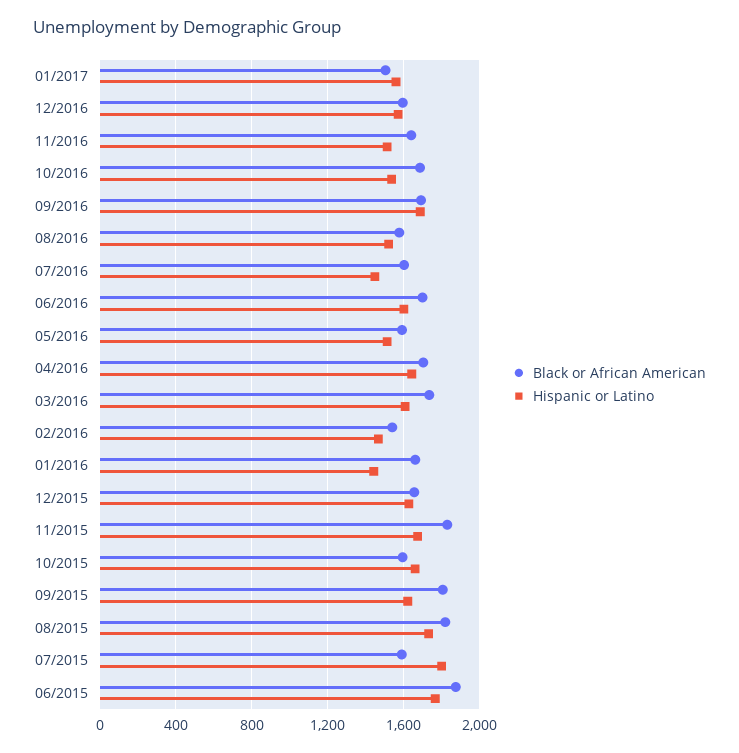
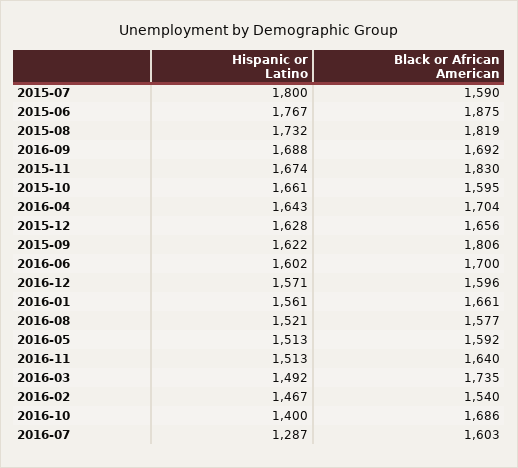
  {
    "Black or African American": {
-     "01/2017": 1500,
      "12/2016": 1596,
      "11/2016": 1640,
      "10/2016": 1686,
      "09/2016": 1692,
      "08/2016": 1577,
      "07/2016": 1603,
      "06/2016": 1700,
      "05/2016": 1592,
      "04/2016": 1704,
      "03/2016": 1735,
      "02/2016": 1540,
      "01/2016": 1661,
      "12/2015": 1656,
      "11/2015": 1830,
      "10/2015": 1595,
      "09/2015": 1806,
      "08/2015": 1819,
      "07/2015": 1590,
      "06/2015": 1875
    },
    "Hispanic or Latino": {
-     "01/2017": 1550,
      "12/2016": 1571,
      "11/2016": 1513,
-     "10/2016": 1550,
+     "10/2016": 1400,
      "09/2016": 1688,
      "08/2016": 1521,
-     "07/2016": 1450,
+     "07/2016": 1287,
      "06/2016": 1602,
      "05/2016": 1513,
      "04/2016": 1643,
-     "03/2016": 1600,
+     "03/2016": 1492,
      "02/2016": 1467,
-     "01/2016": 1450,
+     "01/2016": 1561,
      "12/2015": 1628,
      "11/2015": 1674,
      "10/2015": 1661,
      "09/2015": 1622,
      "08/2015": 1732,
      "07/2015": 1800,
      "06/2015": 1767
    }
  }

